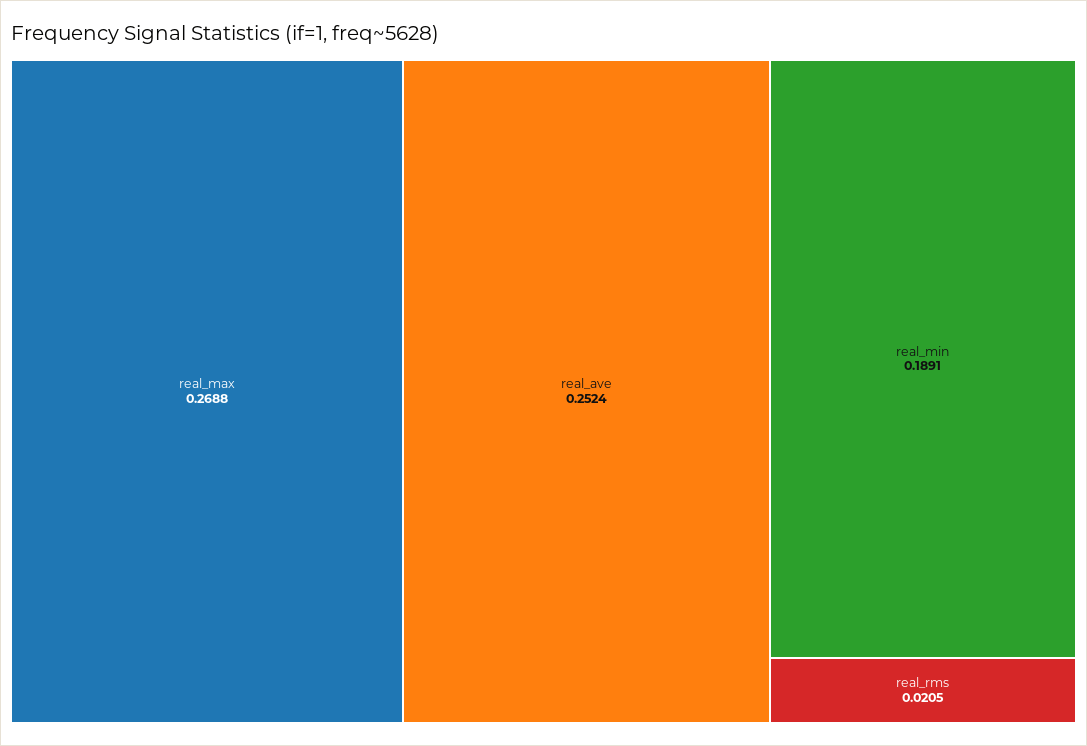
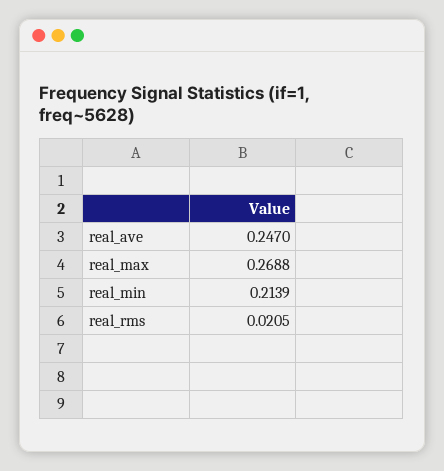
  {
    "real_max": 0.2688,
-   "real_ave": 0.2524,
+   "real_ave": 0.247,
-   "real_min": 0.1891,
+   "real_min": 0.2139,
    "real_rms": 0.0205
  }

